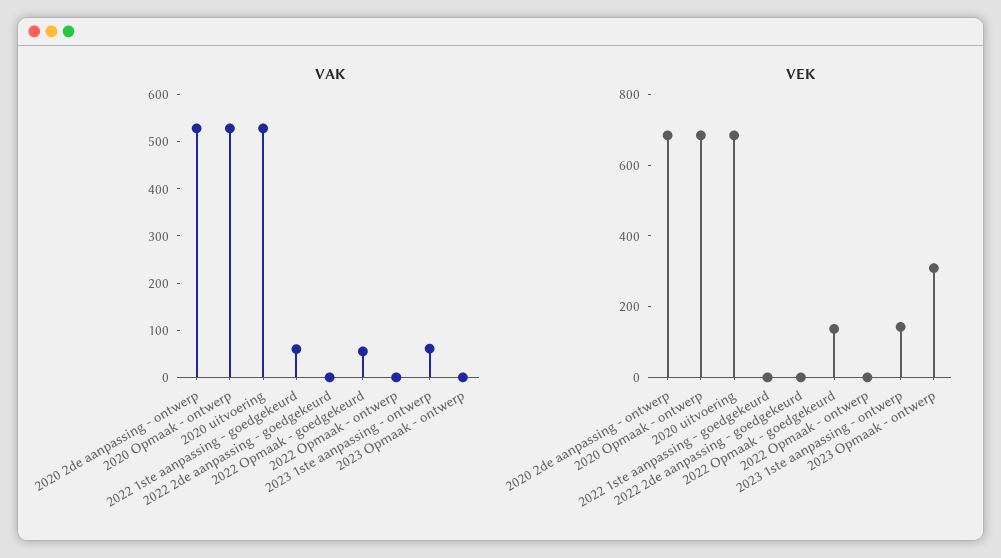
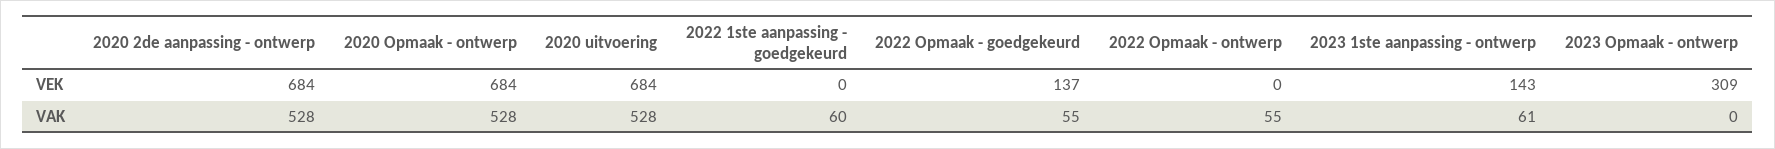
  {
    "VAK": {
      "2020 2de aanpassing - ontwerp": 528,
      "2020 Opmaak - ontwerp": 528,
      "2020 uitvoering": 528,
      "2022 1ste aanpassing - goedgekeurd": 60,
-     "2022 2de aanpassing - goedgekeurd": 0,
      "2022 Opmaak - goedgekeurd": 55,
-     "2022 Opmaak - ontwerp": 0,
+     "2022 Opmaak - ontwerp": 55,
      "2023 1ste aanpassing - ontwerp": 61,
      "2023 Opmaak - ontwerp": 0
    },
    "VEK": {
      "2020 2de aanpassing - ontwerp": 684,
      "2020 Opmaak - ontwerp": 684,
      "2020 uitvoering": 684,
      "2022 1ste aanpassing - goedgekeurd": 0,
-     "2022 2de aanpassing - goedgekeurd": 0,
      "2022 Opmaak - goedgekeurd": 137,
      "2022 Opmaak - ontwerp": 0,
      "2023 1ste aanpassing - ontwerp": 143,
      "2023 Opmaak - ontwerp": 309
    }
  }

